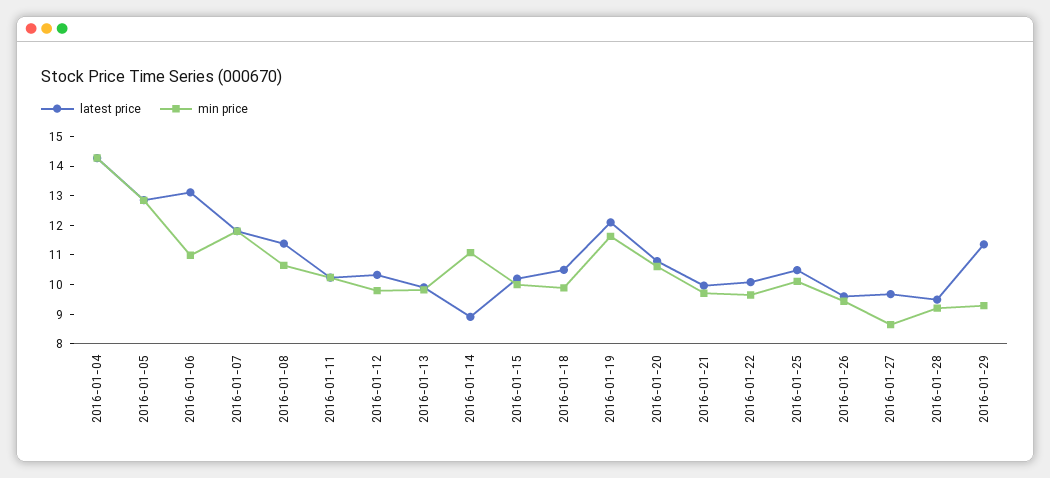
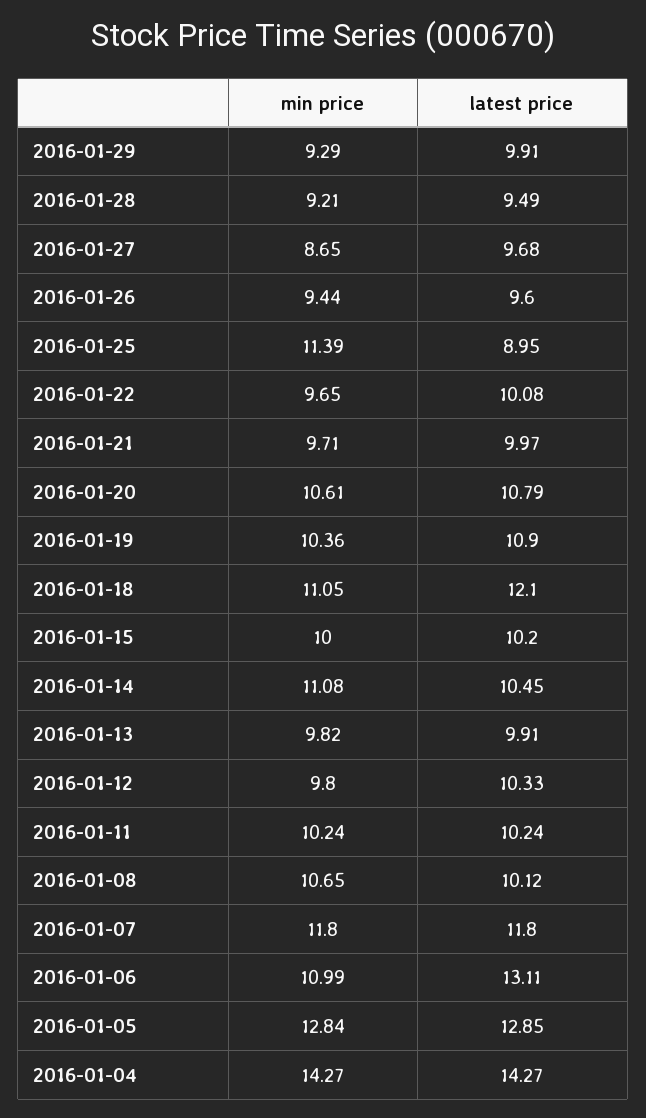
  {
    "latest price": {
      "2016-01-04": 14.27,
      "2016-01-05": 12.85,
      "2016-01-06": 13.11,
      "2016-01-07": 11.8,
-     "2016-01-08": 11.5,
+     "2016-01-08": 10.12,
      "2016-01-11": 10.24,
      "2016-01-12": 10.33,
      "2016-01-13": 9.91,
-     "2016-01-14": 9,
+     "2016-01-14": 10.45,
      "2016-01-15": 10.2,
-     "2016-01-18": 10.5,
+     "2016-01-18": 12.1,
-     "2016-01-19": 12,
+     "2016-01-19": 10.9,
      "2016-01-20": 10.79,
      "2016-01-21": 9.97,
      "2016-01-22": 10.08,
-     "2016-01-25": 10.5,
+     "2016-01-25": 8.95,
      "2016-01-26": 9.6,
      "2016-01-27": 9.68,
      "2016-01-28": 9.49,
-     "2016-01-29": 11.5
+     "2016-01-29": 9.91
    },
    "min price": {
      "2016-01-04": 14.27,
      "2016-01-05": 12.84,
      "2016-01-06": 10.99,
      "2016-01-07": 11.8,
      "2016-01-08": 10.65,
      "2016-01-11": 10.24,
      "2016-01-12": 9.8,
      "2016-01-13": 9.82,
      "2016-01-14": 11.08,
      "2016-01-15": 10,
-     "2016-01-18": 10,
+     "2016-01-18": 11.05,
-     "2016-01-19": 11.5,
+     "2016-01-19": 10.36,
      "2016-01-20": 10.61,
      "2016-01-21": 9.71,
      "2016-01-22": 9.65,
-     "2016-01-25": 10,
+     "2016-01-25": 11.39,
      "2016-01-26": 9.44,
      "2016-01-27": 8.65,
      "2016-01-28": 9.21,
      "2016-01-29": 9.29
    }
  }

